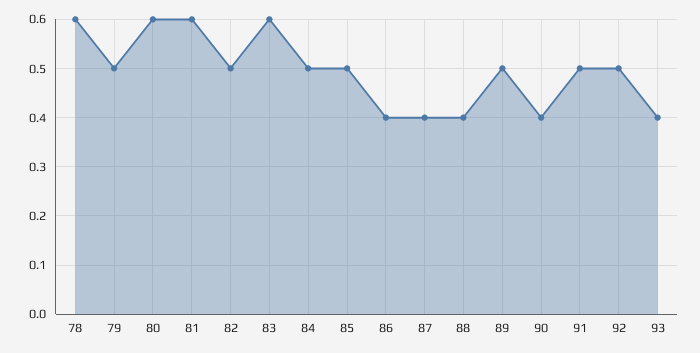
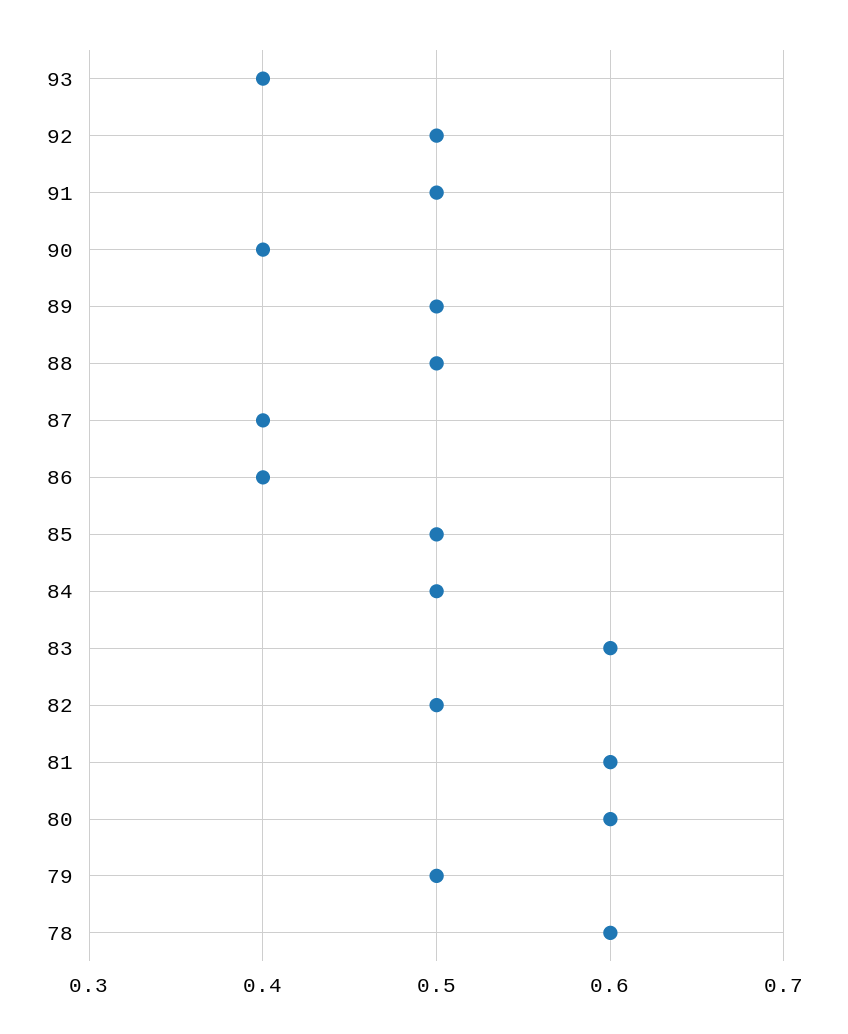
  {
    "78": 0.6,
    "79": 0.5,
    "80": 0.6,
    "81": 0.6,
    "82": 0.5,
    "83": 0.6,
    "84": 0.5,
    "85": 0.5,
    "86": 0.4,
    "87": 0.4,
-   "88": 0.4,
+   "88": 0.5,
    "89": 0.5,
    "90": 0.4,
    "91": 0.5,
    "92": 0.5,
    "93": 0.4
  }

